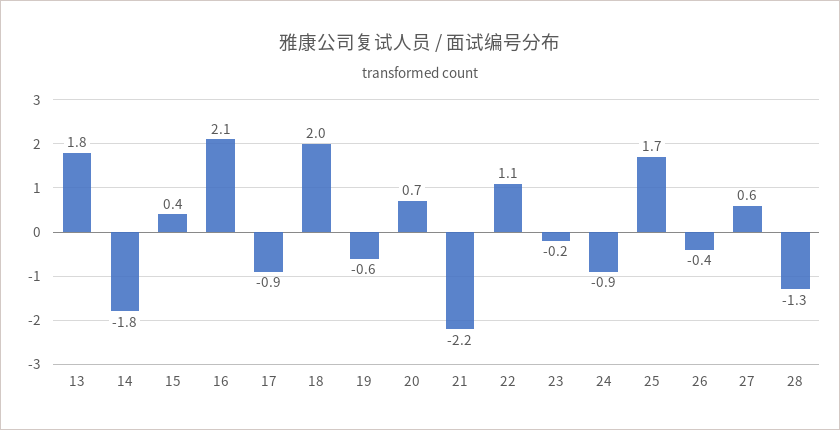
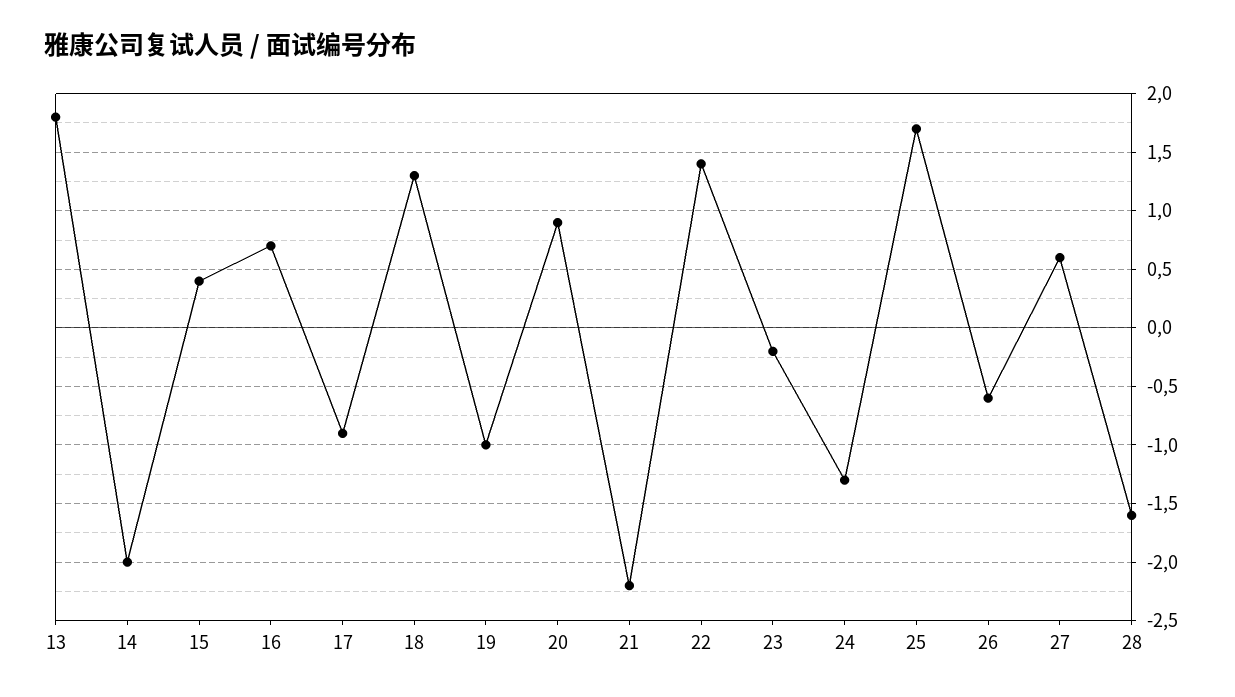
  {
    "13": 1.8,
-   "14": -1.8,
+   "14": -2,
    "15": 0.4,
-   "16": 2.1,
+   "16": 0.7,
    "17": -0.9,
-   "18": 2,
+   "18": 1.3,
-   "19": -0.6,
+   "19": -1,
-   "20": 0.7,
+   "20": 0.9,
    "21": -2.2,
-   "22": 1.1,
+   "22": 1.4,
    "23": -0.2,
-   "24": -0.9,
+   "24": -1.3,
    "25": 1.7,
-   "26": -0.4,
+   "26": -0.6,
    "27": 0.6,
-   "28": -1.3
+   "28": -1.6
  }

